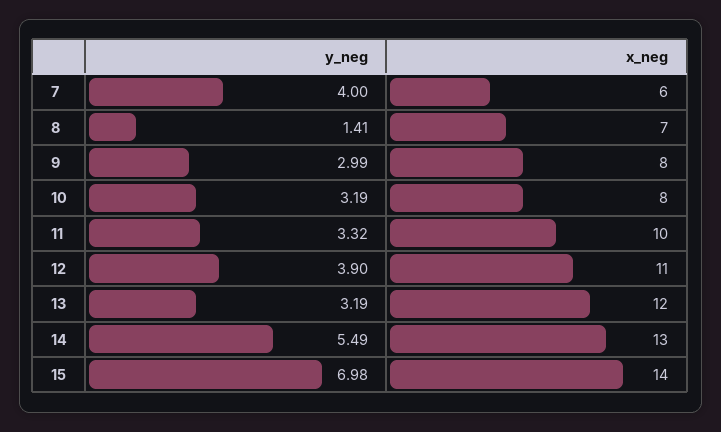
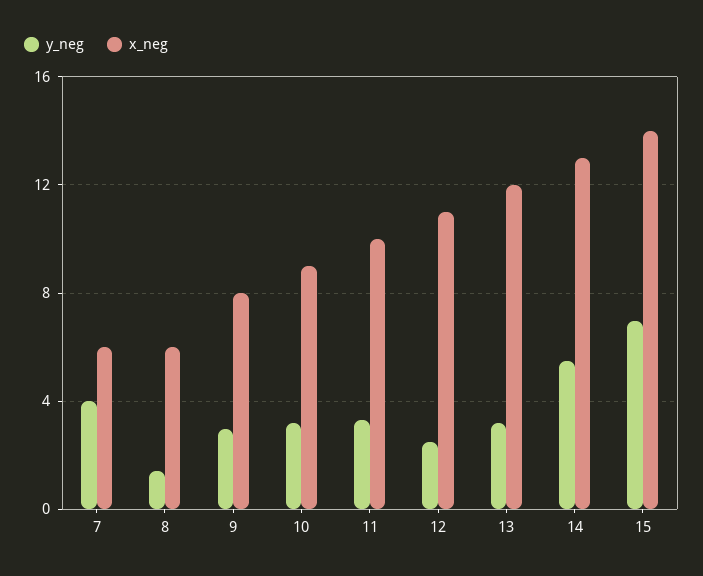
  {
    "y_neg": {
      "7": 4,
      "8": 1.41,
      "9": 2.99,
      "10": 3.19,
      "11": 3.32,
-     "12": 3.9,
+     "12": 2.5,
      "13": 3.19,
      "14": 5.49,
      "15": 6.98
    },
    "x_neg": {
      "7": 6,
-     "8": 7,
+     "8": 6,
      "9": 8,
-     "10": 8,
+     "10": 9,
      "11": 10,
      "12": 11,
      "13": 12,
      "14": 13,
      "15": 14
    }
  }

